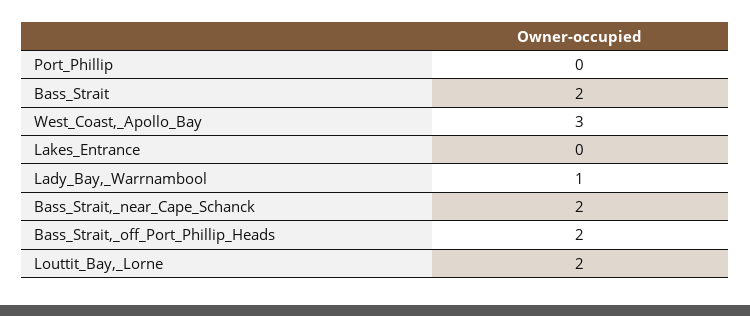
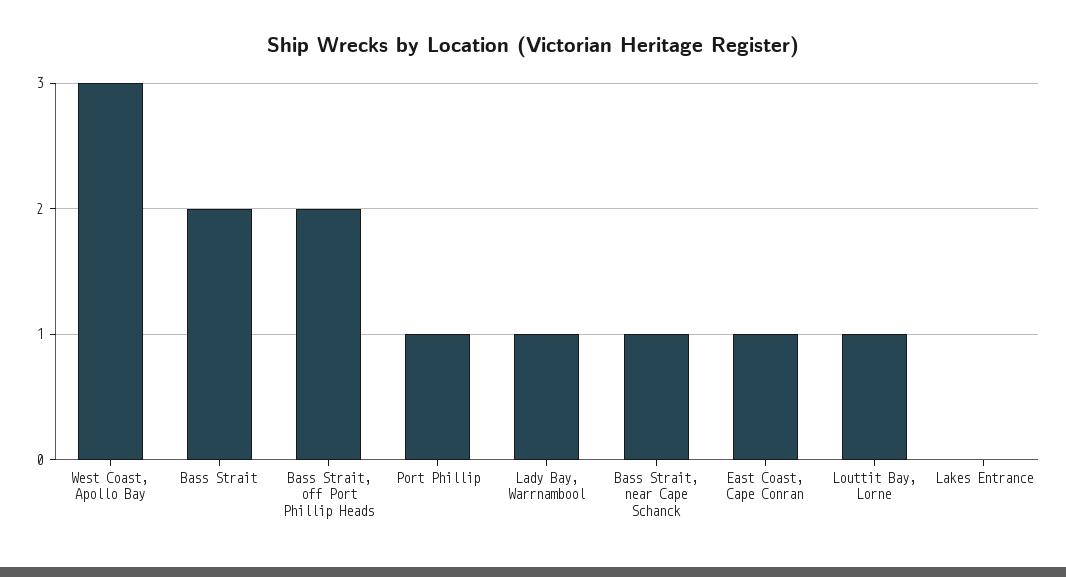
  {
-   "Port_Phillip": 0,
+   "Port_Phillip": 1,
    "Bass_Strait": 2,
    "West_Coast,_Apollo_Bay": 3,
    "Lakes_Entrance": 0,
    "Lady_Bay,_Warrnambool": 1,
-   "Bass_Strait,_near_Cape_Schanck": 2,
+   "Bass_Strait,_near_Cape_Schanck": 1,
    "Bass_Strait,_off_Port_Phillip_Heads": 2,
-   "Louttit_Bay,_Lorne": 2
+   "Louttit_Bay,_Lorne": 1,
+   "East Coast, Cape Conran": 1
  }

